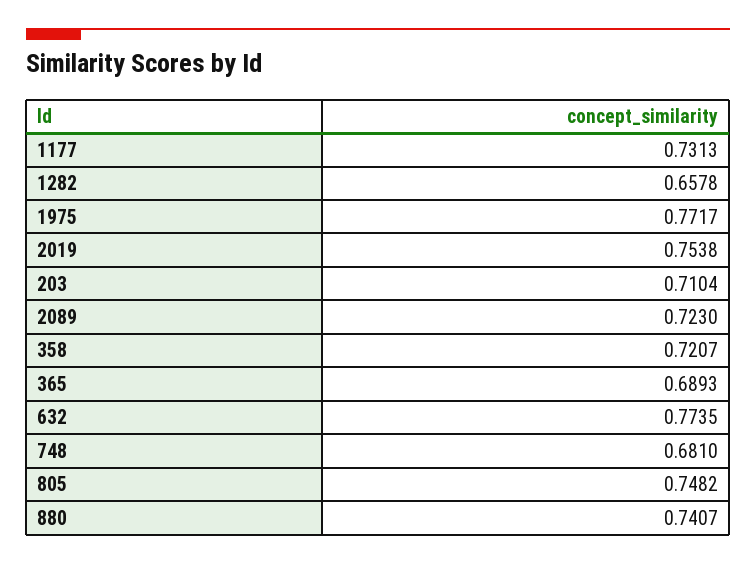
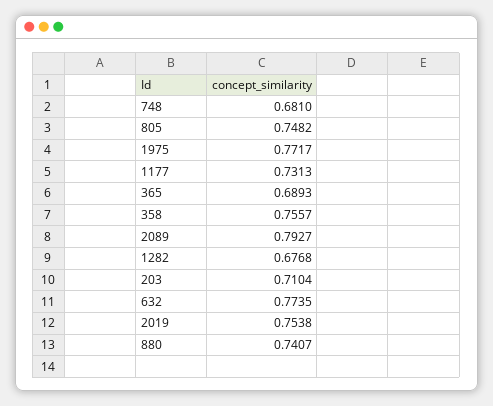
  {
    "1177": 0.7313,
-   "1282": 0.6578,
+   "1282": 0.6768,
    "1975": 0.7717,
    "2019": 0.7538,
    "203": 0.7104,
-   "2089": 0.723,
+   "2089": 0.7927,
-   "358": 0.7207,
+   "358": 0.7557,
    "365": 0.6893,
    "632": 0.7735,
    "748": 0.681,
    "805": 0.7482,
    "880": 0.7407
  }

